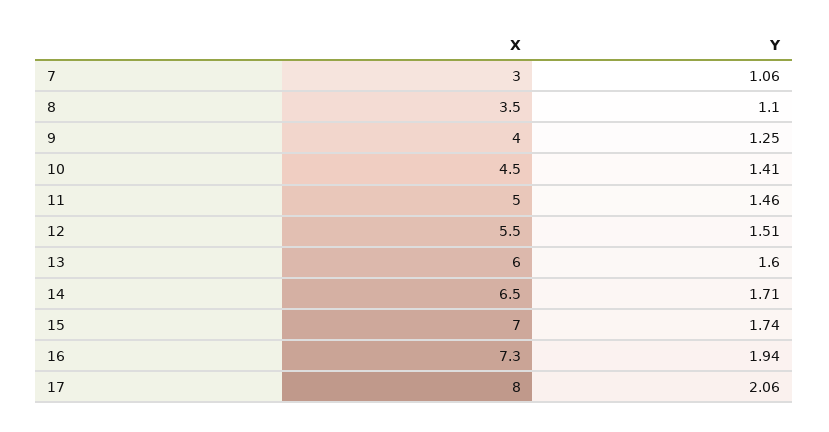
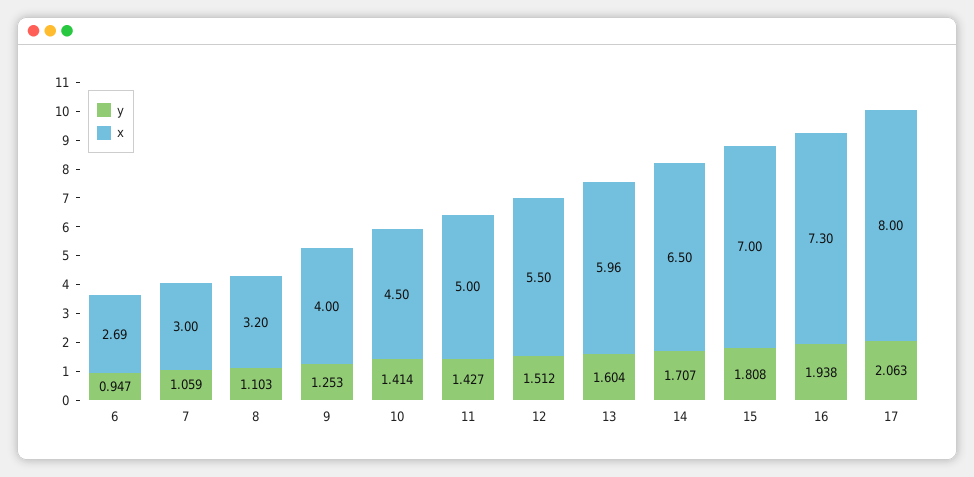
  {
    "X": {
      "7": 3,
-     "8": 3.5,
+     "8": 3.2,
      "9": 4,
      "10": 4.5,
      "11": 5,
      "12": 5.5,
      "13": 5.96,
      "14": 6.5,
      "15": 7,
      "16": 7.3,
-     "17": 8
+     "17": 8,
+     "6": 2.69
    },
    "Y": {
      "7": 1.059,
      "8": 1.103,
      "9": 1.253,
      "10": 1.414,
-     "11": 1.46,
+     "11": 1.427,
      "12": 1.512,
      "13": 1.604,
      "14": 1.707,
-     "15": 1.74,
+     "15": 1.808,
      "16": 1.938,
-     "17": 2.063
+     "17": 2.063,
+     "6": 0.947
    }
  }

